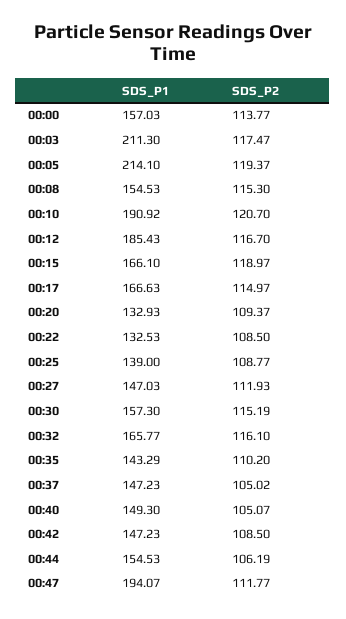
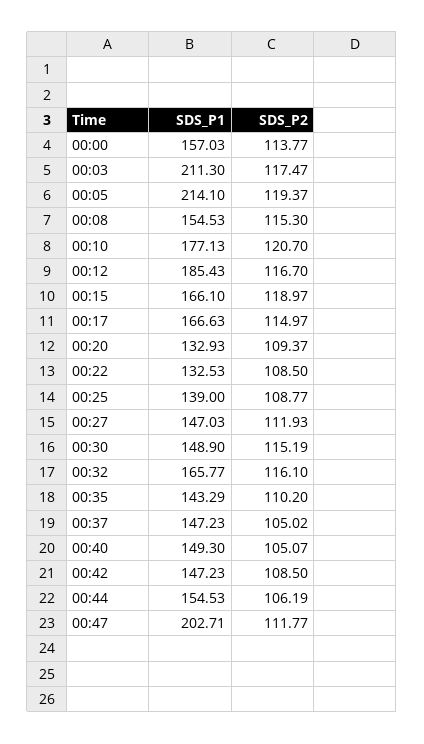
  {
    "SDS_P1": {
      "00:00": 157.03,
      "00:03": 211.3,
      "00:05": 214.1,
      "00:08": 154.53,
-     "00:10": 190.92,
+     "00:10": 177.13,
      "00:12": 185.43,
      "00:15": 166.1,
      "00:17": 166.63,
      "00:20": 132.93,
      "00:22": 132.53,
      "00:25": 139,
      "00:27": 147.03,
-     "00:30": 157.3,
+     "00:30": 148.9,
      "00:32": 165.77,
      "00:35": 143.29,
      "00:37": 147.23,
      "00:40": 149.3,
      "00:42": 147.23,
      "00:44": 154.53,
-     "00:47": 194.07
+     "00:47": 202.71
    },
    "SDS_P2": {
      "00:00": 113.77,
      "00:03": 117.47,
      "00:05": 119.37,
      "00:08": 115.3,
      "00:10": 120.7,
      "00:12": 116.7,
      "00:15": 118.97,
      "00:17": 114.97,
      "00:20": 109.37,
      "00:22": 108.5,
      "00:25": 108.77,
      "00:27": 111.93,
      "00:30": 115.19,
      "00:32": 116.1,
      "00:35": 110.2,
      "00:37": 105.02,
      "00:40": 105.07,
      "00:42": 108.5,
      "00:44": 106.19,
      "00:47": 111.77
    }
  }

